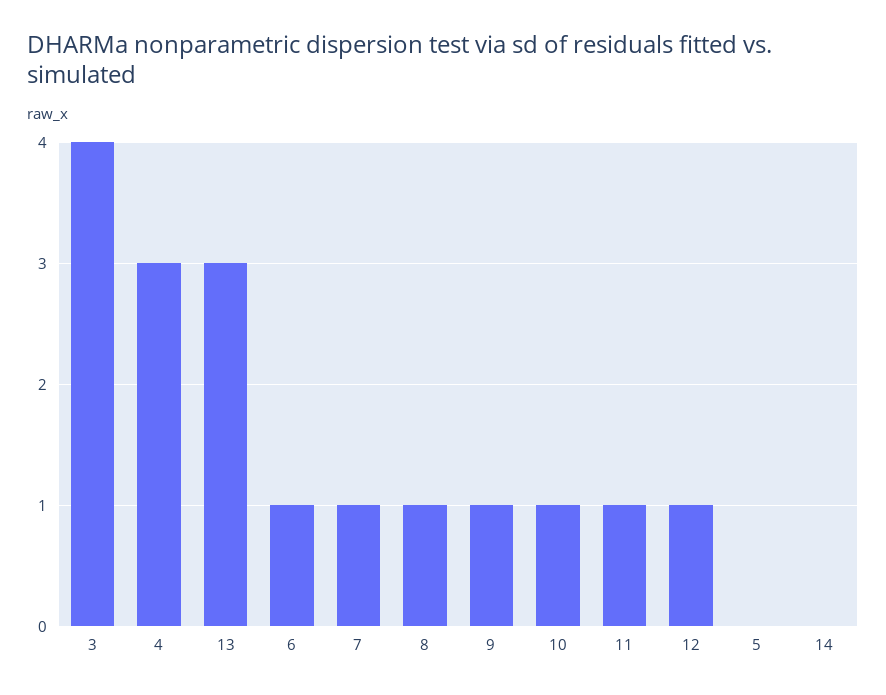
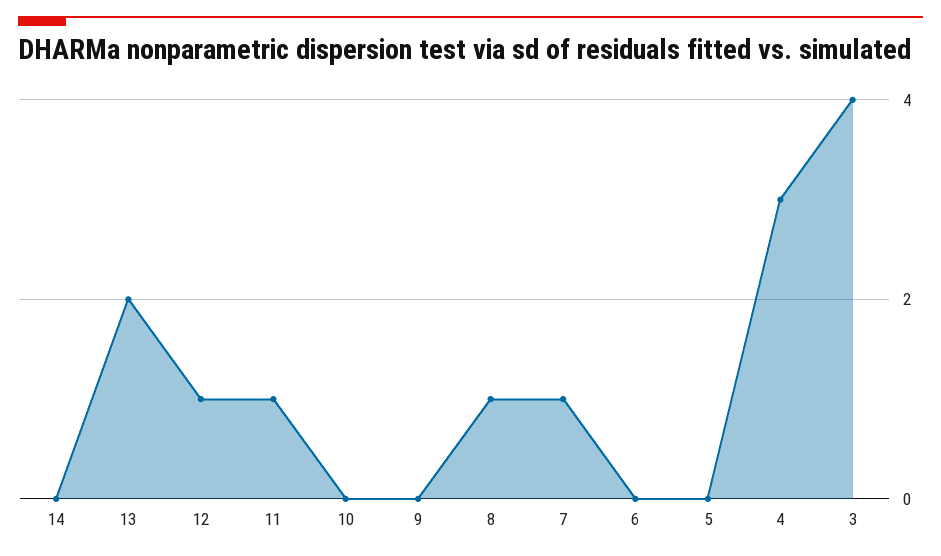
  {
    "3": 4,
    "4": 3,
-   "13": 3,
+   "13": 2,
-   "6": 1,
+   "6": 0,
    "7": 1,
    "8": 1,
-   "9": 1,
+   "9": 0,
-   "10": 1,
+   "10": 0,
    "11": 1,
    "12": 1,
    "5": 0,
    "14": 0
  }

